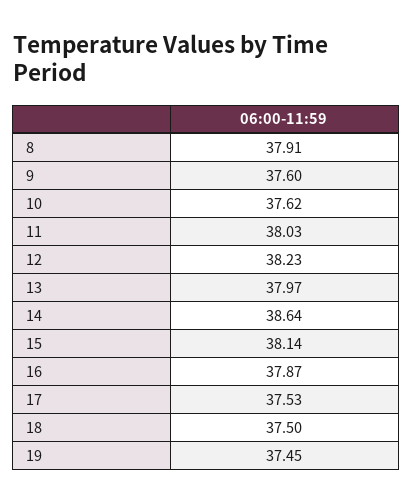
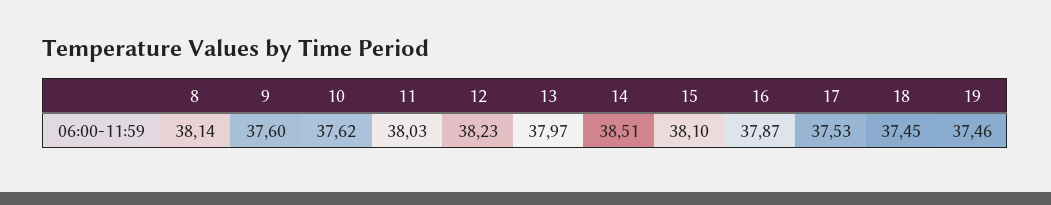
  {
-   "8": 37.91,
+   "8": 38.14,
    "9": 37.6,
    "10": 37.62,
    "11": 38.03,
    "12": 38.23,
    "13": 37.97,
-   "14": 38.64,
+   "14": 38.51,
-   "15": 38.14,
+   "15": 38.1,
    "16": 37.87,
    "17": 37.53,
-   "18": 37.5,
+   "18": 37.45,
-   "19": 37.45
+   "19": 37.46
  }

